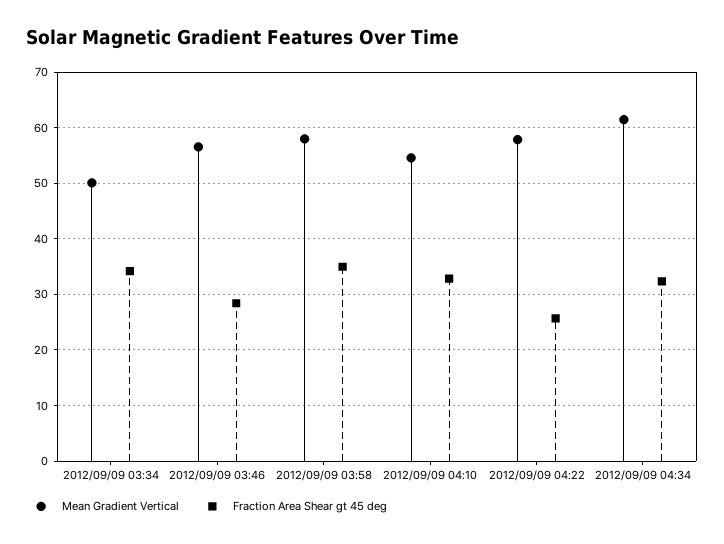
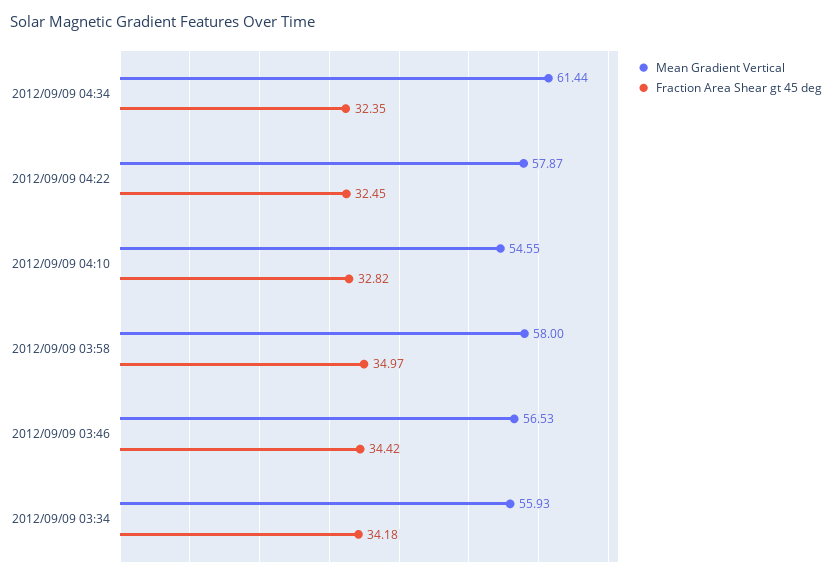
  {
    "Mean Gradient Vertical": {
-     "2012/09/09 03:34": 50,
+     "2012/09/09 03:34": 55.93,
      "2012/09/09 03:46": 56.53,
      "2012/09/09 03:58": 58,
      "2012/09/09 04:10": 54.55,
      "2012/09/09 04:22": 57.87,
      "2012/09/09 04:34": 61.44
    },
    "Fraction Area Shear gt 45 deg": {
      "2012/09/09 03:34": 34.18,
-     "2012/09/09 03:46": 28,
+     "2012/09/09 03:46": 34.42,
      "2012/09/09 03:58": 34.97,
      "2012/09/09 04:10": 32.82,
-     "2012/09/09 04:22": 26,
+     "2012/09/09 04:22": 32.45,
      "2012/09/09 04:34": 32.35
    }
  }

